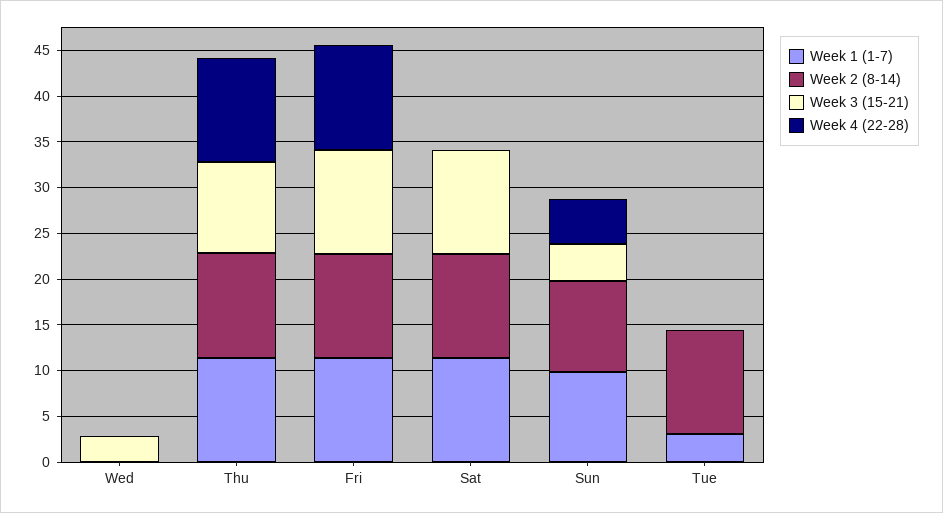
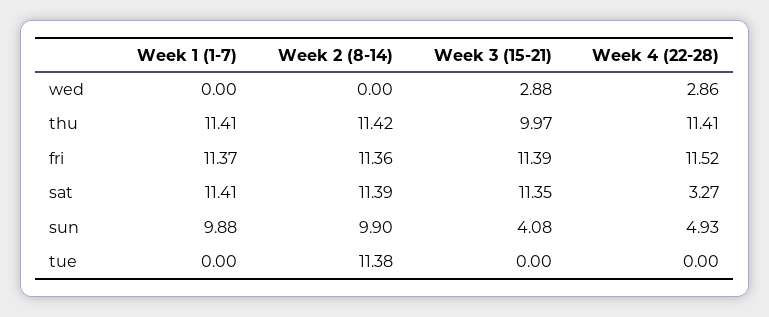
  {
    "Week 1 (1-7)": {
      "Wed": 0,
      "Thu": 11.41,
      "Fri": 11.37,
      "Sat": 11.41,
      "Sun": 9.88,
-     "Tue": 3
+     "Tue": 0
    },
    "Week 2 (8-14)": {
      "Wed": 0,
      "Thu": 11.42,
      "Fri": 11.36,
      "Sat": 11.39,
      "Sun": 9.9,
      "Tue": 11.38
    },
    "Week 3 (15-21)": {
      "Wed": 2.88,
      "Thu": 9.97,
      "Fri": 11.39,
      "Sat": 11.35,
      "Sun": 4.08,
      "Tue": 0
    },
    "Week 4 (22-28)": {
-     "Wed": 0,
+     "Wed": 2.86,
      "Thu": 11.41,
      "Fri": 11.52,
-     "Sat": 0,
+     "Sat": 3.27,
      "Sun": 4.93,
      "Tue": 0
    }
  }

